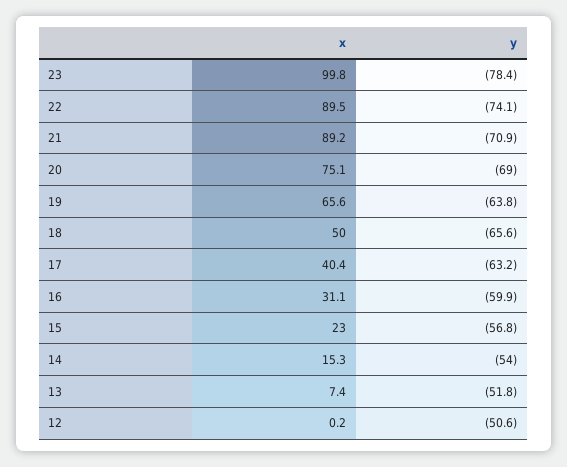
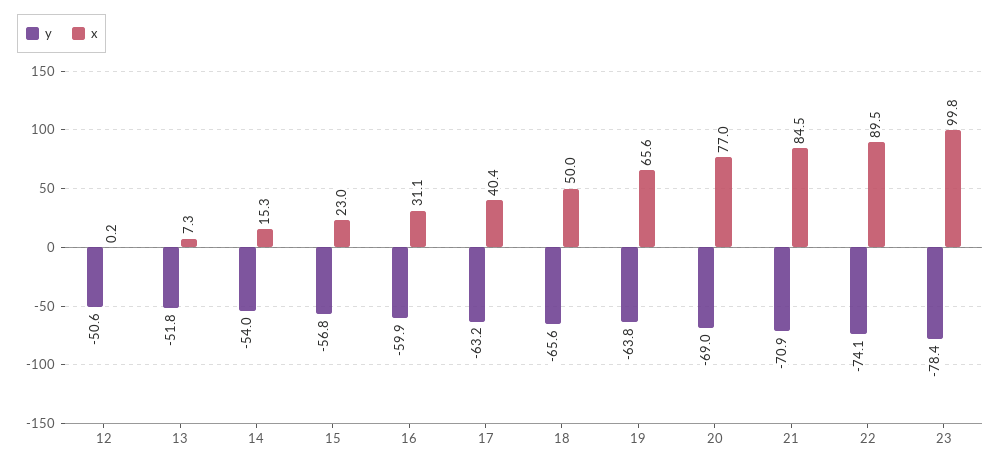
  {
    "x": {
      "23": 99.8,
      "22": 89.5,
-     "21": 89.2,
+     "21": 84.5,
-     "20": 75.1,
+     "20": 77,
      "19": 65.6,
      "18": 50,
      "17": 40.4,
      "16": 31.1,
      "15": 23,
      "14": 15.3,
-     "13": 7.4,
+     "13": 7.3,
      "12": 0.2
    },
    "y": {
      "23": -78.4,
      "22": -74.1,
      "21": -70.9,
      "20": -69,
      "19": -63.8,
      "18": -65.6,
      "17": -63.2,
      "16": -59.9,
      "15": -56.8,
      "14": -54,
      "13": -51.8,
      "12": -50.6
    }
  }

